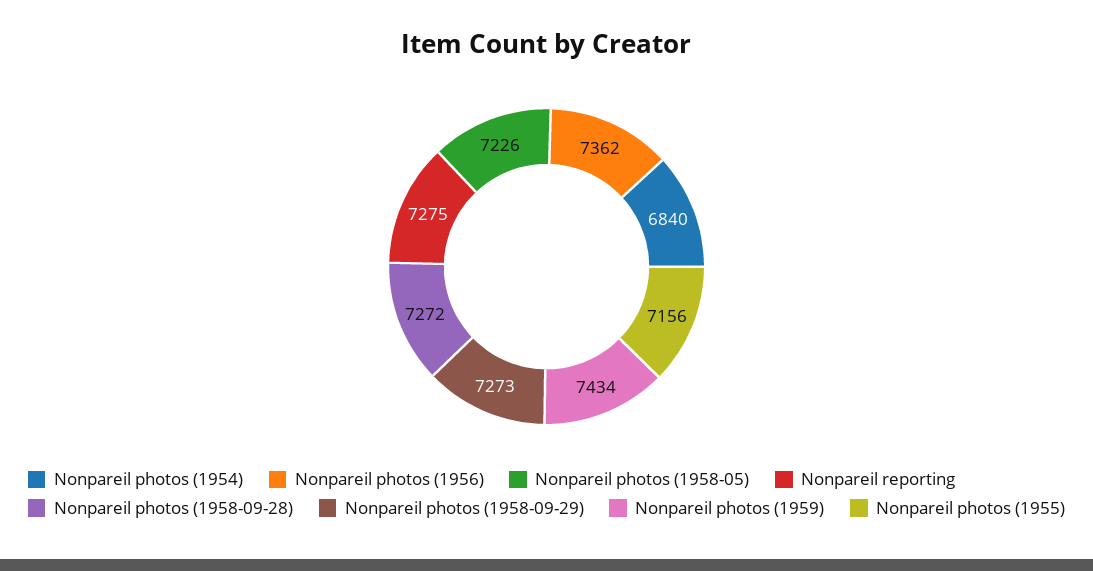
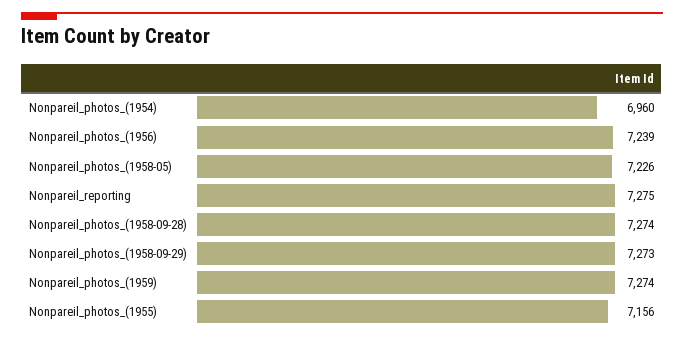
  {
-   "Nonpareil photos (1954)": 6840,
+   "Nonpareil photos (1954)": 6960,
-   "Nonpareil photos (1956)": 7362,
+   "Nonpareil photos (1956)": 7239,
    "Nonpareil photos (1958-05)": 7226,
    "Nonpareil reporting": 7275,
-   "Nonpareil photos (1958-09-28)": 7272,
+   "Nonpareil photos (1958-09-28)": 7274,
    "Nonpareil photos (1958-09-29)": 7273,
-   "Nonpareil photos (1959)": 7434,
+   "Nonpareil photos (1959)": 7274,
    "Nonpareil photos (1955)": 7156
  }

